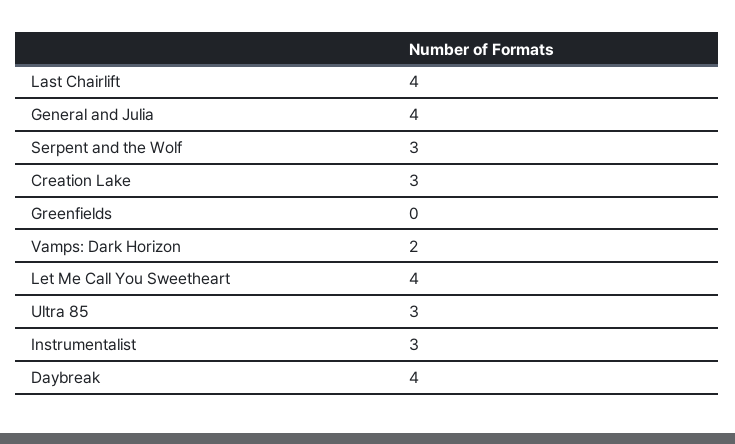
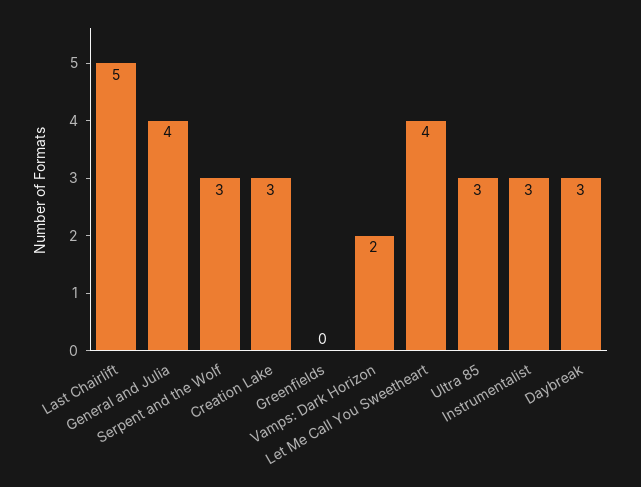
  {
-   "Last Chairlift": 4,
+   "Last Chairlift": 5,
    "General and Julia": 4,
    "Serpent and the Wolf": 3,
    "Creation Lake": 3,
    "Greenfields": 0,
    "Vamps: Dark Horizon": 2,
    "Let Me Call You Sweetheart": 4,
    "Ultra 85": 3,
    "Instrumentalist": 3,
-   "Daybreak": 4
+   "Daybreak": 3
  }

